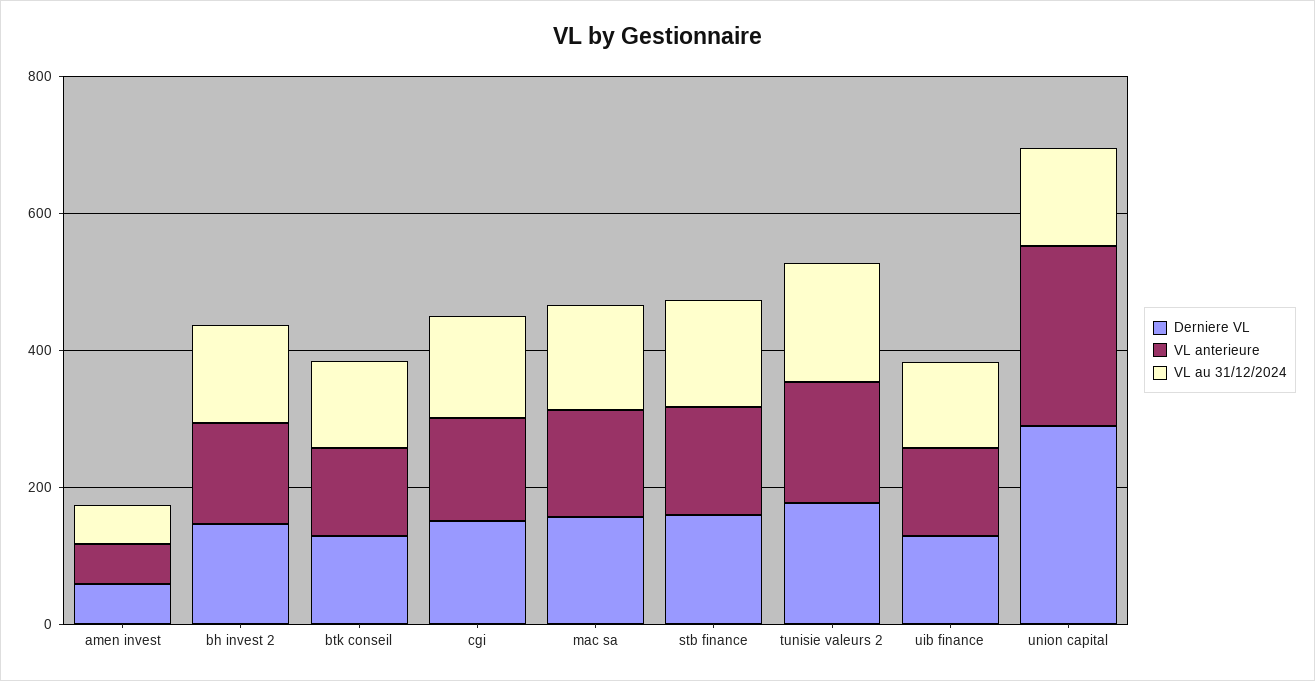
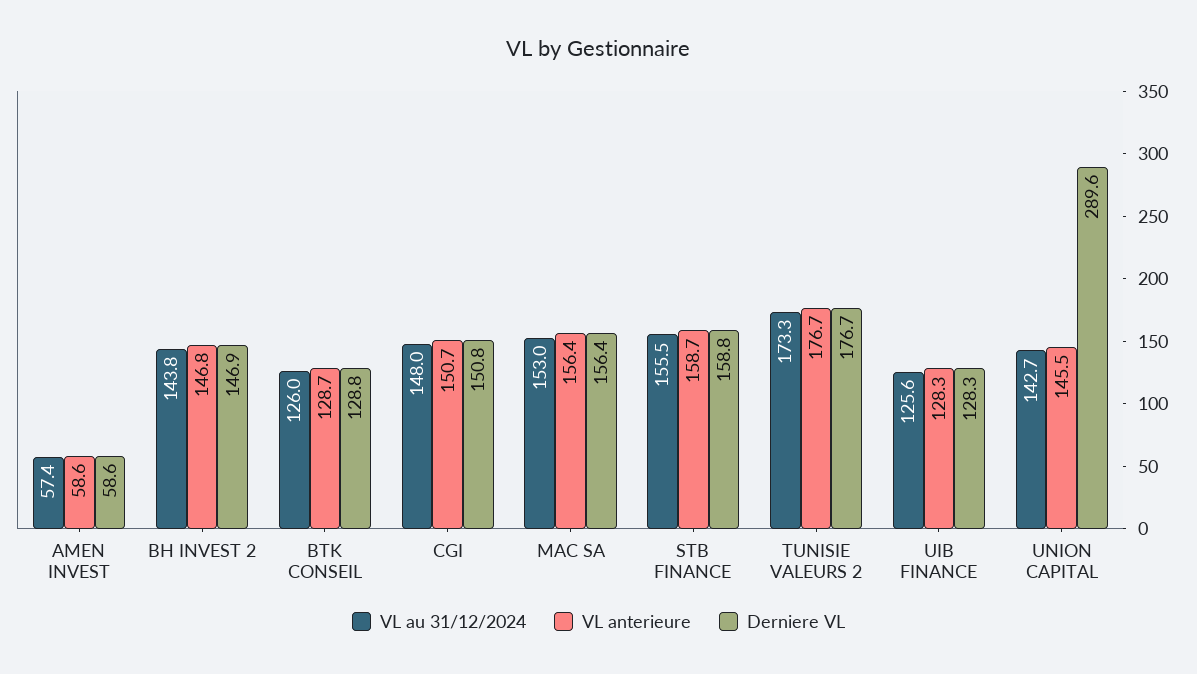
  {
    "Derniere VL": {
      "amen invest": 58.6,
      "bh invest 2": 146.9,
      "btk conseil": 128.8,
      "cgi": 150.8,
      "mac sa": 156.4,
      "stb finance": 158.8,
      "tunisie valeurs 2": 176.7,
      "uib finance": 128.3,
      "union capital": 289.6
    },
    "VL anterieure": {
      "amen invest": 58.6,
      "bh invest 2": 146.8,
      "btk conseil": 128.7,
      "cgi": 150.7,
      "mac sa": 156.4,
      "stb finance": 158.7,
      "tunisie valeurs 2": 176.7,
      "uib finance": 128.3,
-     "union capital": 250
+     "union capital": 145.5
    },
    "VL au 31/12/2024": {
      "amen invest": 57.4,
      "bh invest 2": 143.8,
      "btk conseil": 126,
      "cgi": 148,
      "mac sa": 153,
      "stb finance": 155.5,
      "tunisie valeurs 2": 173.3,
      "uib finance": 125.6,
      "union capital": 142.7
    }
  }

